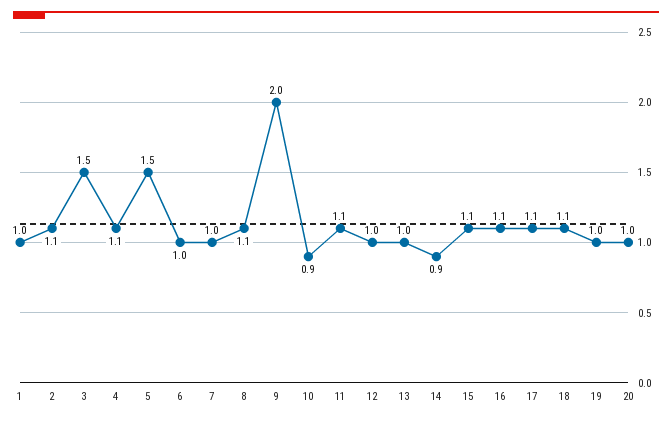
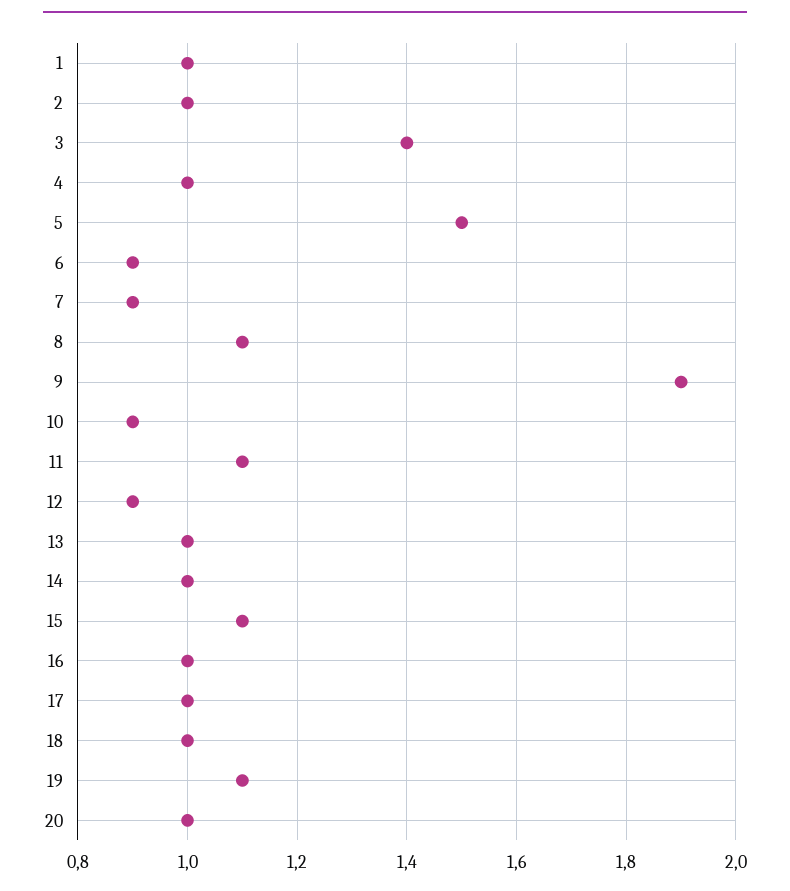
  {
    "1": 1,
-   "2": 1.1,
+   "2": 1,
-   "3": 1.5,
+   "3": 1.4,
-   "4": 1.1,
+   "4": 1,
    "5": 1.5,
-   "6": 1,
+   "6": 0.9,
-   "7": 1,
+   "7": 0.9,
    "8": 1.1,
-   "9": 2,
+   "9": 1.9,
    "10": 0.9,
    "11": 1.1,
-   "12": 1,
+   "12": 0.9,
    "13": 1,
-   "14": 0.9,
+   "14": 1,
    "15": 1.1,
-   "16": 1.1,
+   "16": 1,
-   "17": 1.1,
+   "17": 1,
-   "18": 1.1,
+   "18": 1,
-   "19": 1,
+   "19": 1.1,
    "20": 1
  }

